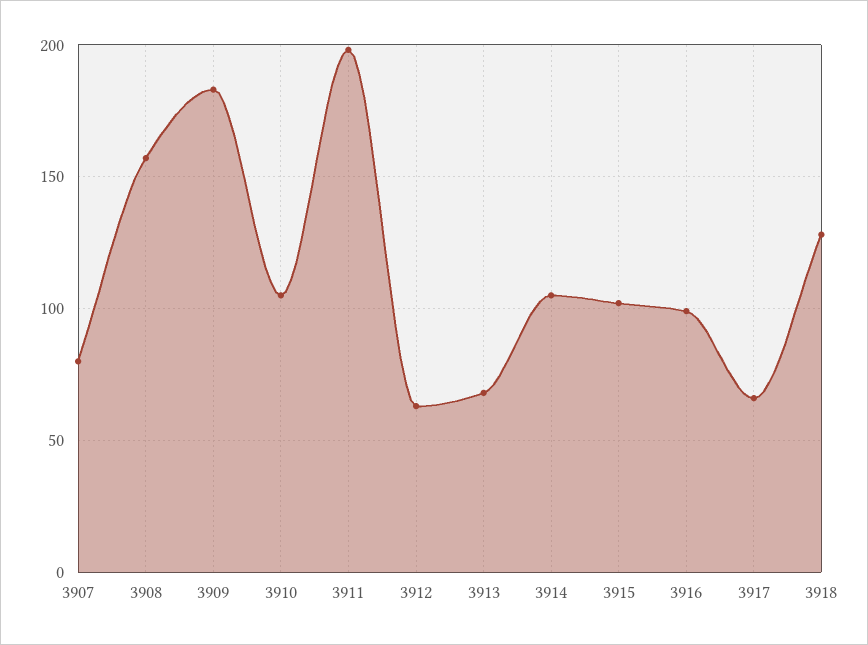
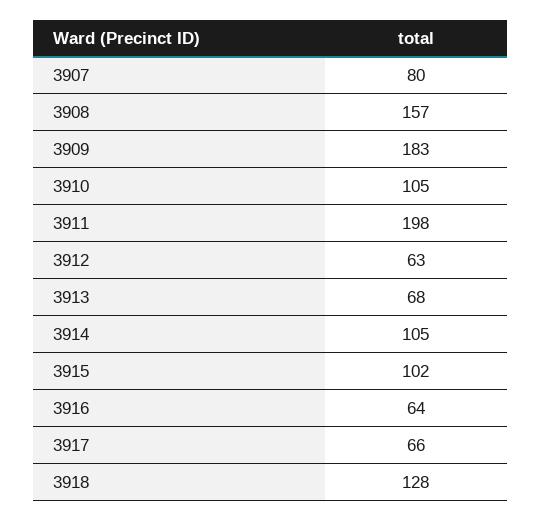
  {
    "3907": 80,
    "3908": 157,
    "3909": 183,
    "3910": 105,
    "3911": 198,
    "3912": 63,
    "3913": 68,
    "3914": 105,
    "3915": 102,
-   "3916": 100,
+   "3916": 64,
    "3917": 66,
    "3918": 128
  }

